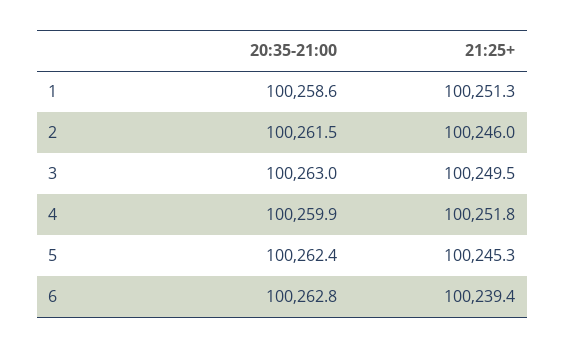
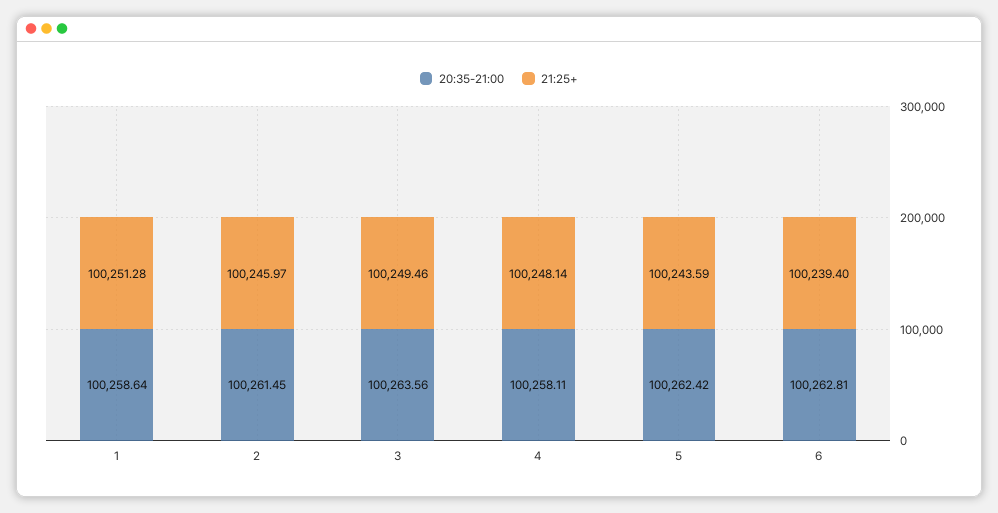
  {
    "20:35-21:00": {
      "1": 100258.64,
      "2": 100261.45,
-     "3": 100263,
+     "3": 100263.56,
-     "4": 100259.9,
+     "4": 100258.11,
      "5": 100262.42,
      "6": 100262.81
    },
    "21:25+": {
      "1": 100251.28,
      "2": 100245.97,
      "3": 100249.46,
-     "4": 100251.8,
+     "4": 100248.14,
-     "5": 100245.3,
+     "5": 100243.59,
      "6": 100239.4
    }
  }

